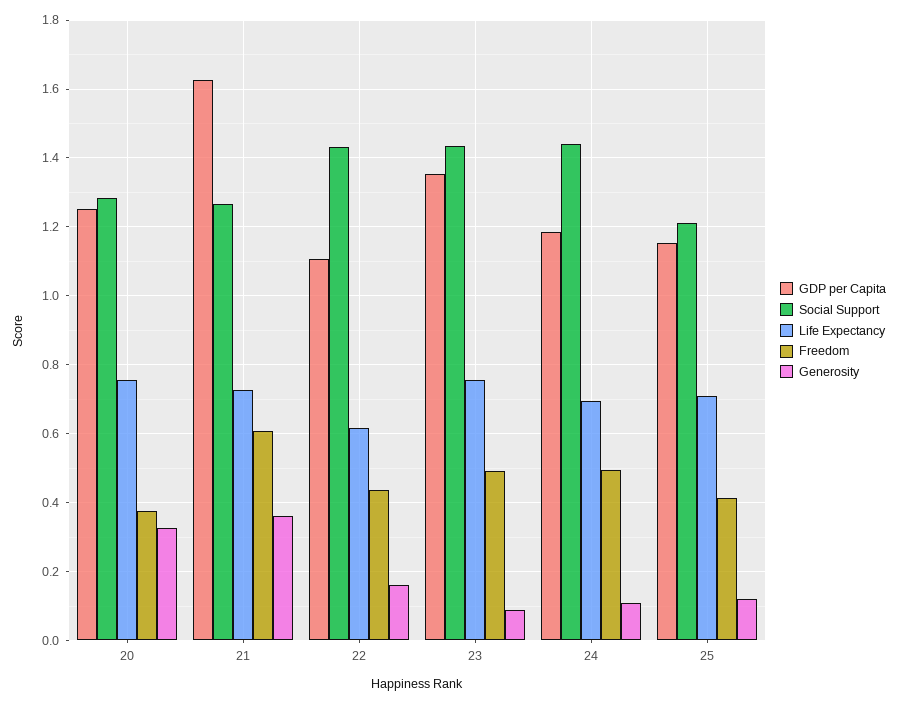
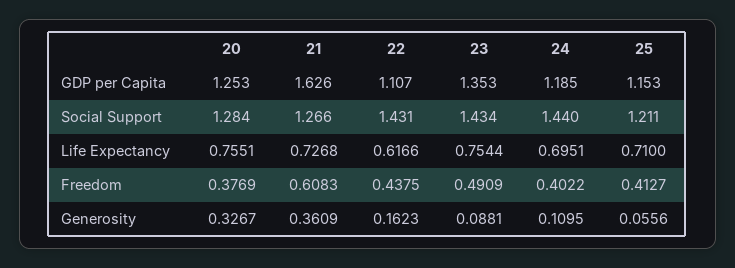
  {
    "GDP per Capita": {
      "20": 1.253,
      "21": 1.626,
      "22": 1.107,
      "23": 1.353,
      "24": 1.185,
      "25": 1.153
    },
    "Social Support": {
      "20": 1.284,
      "21": 1.266,
      "22": 1.431,
      "23": 1.434,
      "24": 1.44,
      "25": 1.211
    },
    "Life Expectancy": {
      "20": 0.7551,
      "21": 0.7268,
      "22": 0.6166,
      "23": 0.7544,
      "24": 0.6951,
      "25": 0.71
    },
    "Freedom": {
      "20": 0.3769,
      "21": 0.6083,
      "22": 0.4375,
      "23": 0.4909,
-     "24": 0.5,
+     "24": 0.4022,
      "25": 0.4127
    },
    "Generosity": {
      "20": 0.3267,
      "21": 0.3609,
      "22": 0.1623,
      "23": 0.0881,
      "24": 0.1095,
-     "25": 0.12
+     "25": 0.0556
    }
  }

